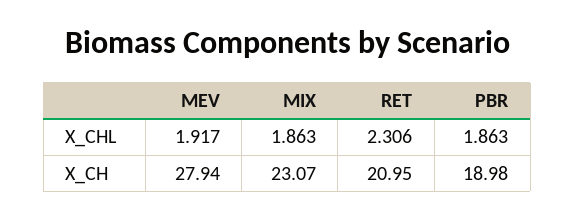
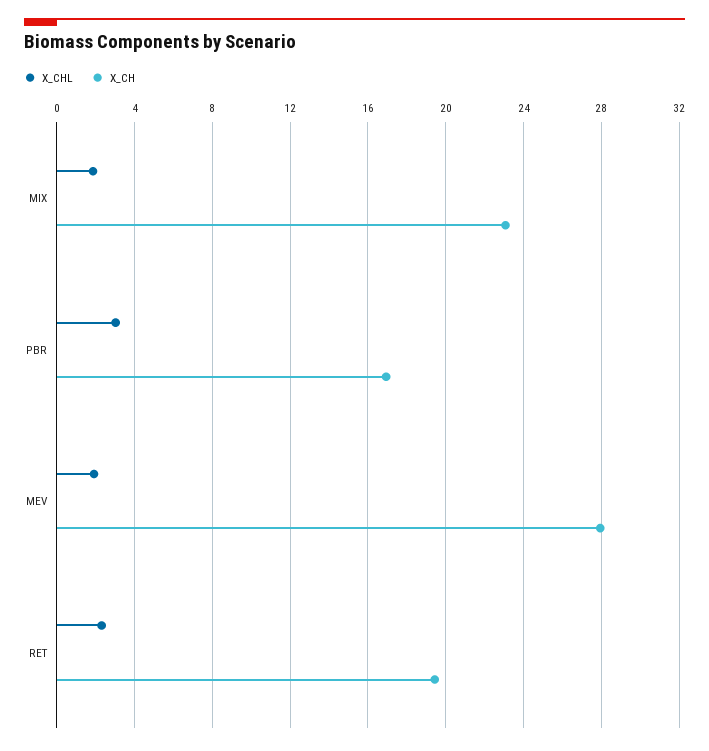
  {
    "X_CHL": {
      "MEV": 1.917,
      "MIX": 1.863,
      "RET": 2.306,
-     "PBR": 1.863
+     "PBR": 3
    },
    "X_CH": {
      "MEV": 27.94,
      "MIX": 23.07,
-     "RET": 20.95,
+     "RET": 19.5,
-     "PBR": 18.98
+     "PBR": 17
    }
  }

